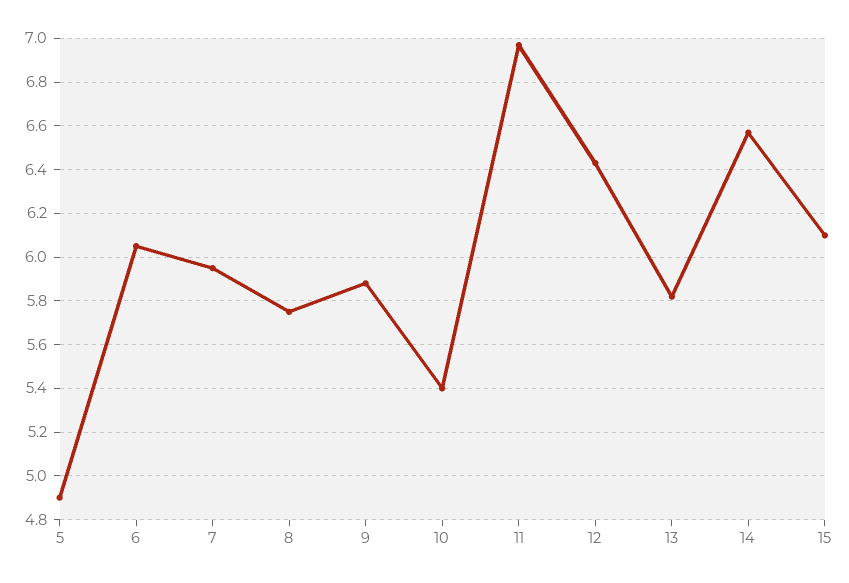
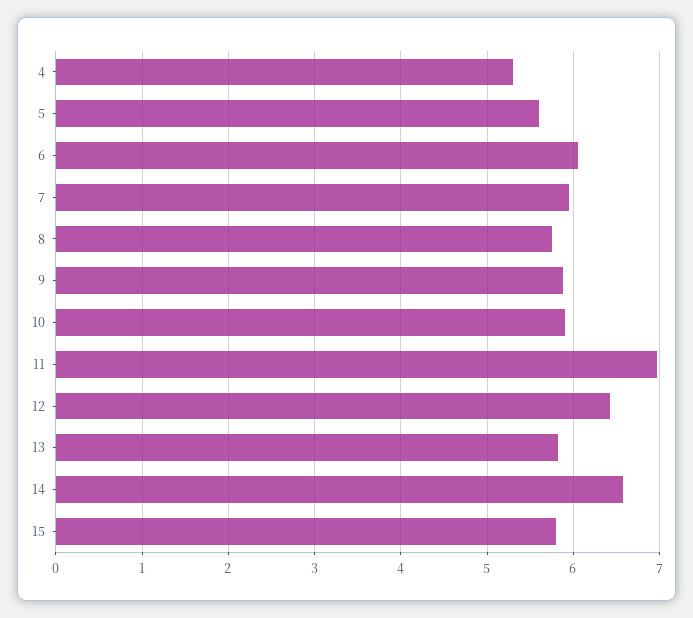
  {
-   "5": 4.9,
+   "5": 5.6,
    "6": 6.05,
    "7": 5.95,
    "8": 5.75,
    "9": 5.9,
-   "10": 5.4,
+   "10": 5.9,
    "11": 6.95,
    "12": 6.45,
    "13": 5.8,
    "14": 6.55,
-   "15": 6.1
+   "15": 5.8,
+   "4": 5.3
  }

